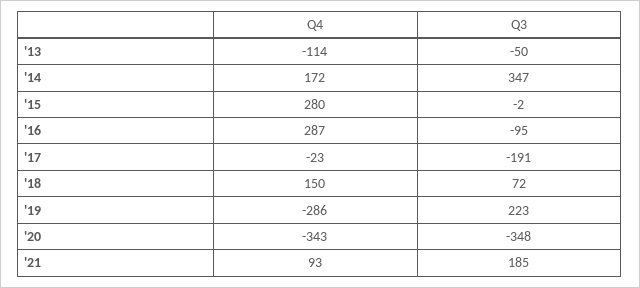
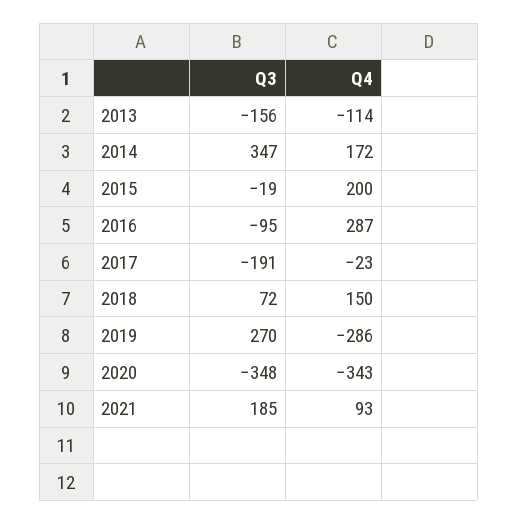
  {
    "Q4": {
      "'13": -114,
      "'14": 172,
-     "'15": 280,
+     "'15": 200,
      "'16": 287,
      "'17": -23,
      "'18": 150,
      "'19": -286,
      "'20": -343,
      "'21": 93
    },
    "Q3": {
-     "'13": -50,
+     "'13": -156,
      "'14": 347,
-     "'15": -2,
+     "'15": -19,
      "'16": -95,
      "'17": -191,
      "'18": 72,
-     "'19": 223,
+     "'19": 270,
      "'20": -348,
      "'21": 185
    }
  }

